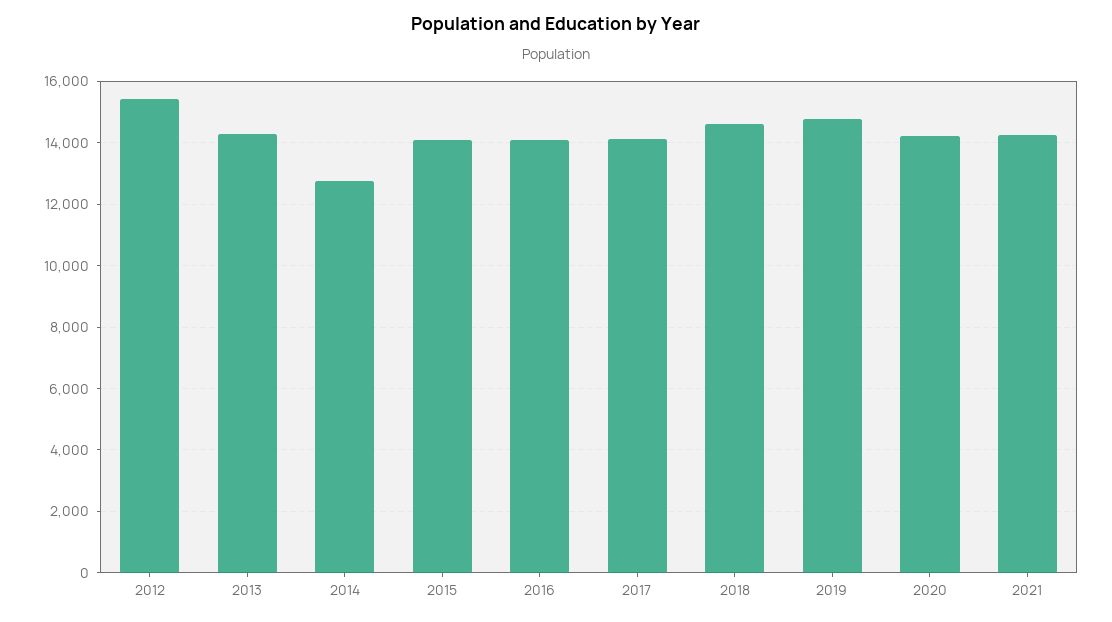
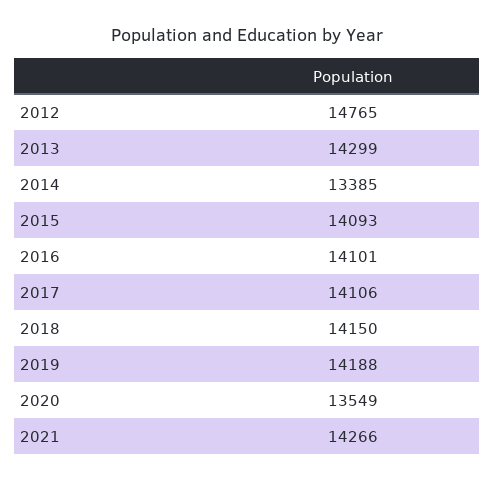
  {
-   "2012": 15400,
+   "2012": 14765,
    "2013": 14299,
-   "2014": 12800,
+   "2014": 13385,
    "2015": 14093,
    "2016": 14101,
    "2017": 14106,
-   "2018": 14600,
+   "2018": 14150,
-   "2019": 14800,
+   "2019": 14188,
-   "2020": 14200,
+   "2020": 13549,
    "2021": 14266
  }

